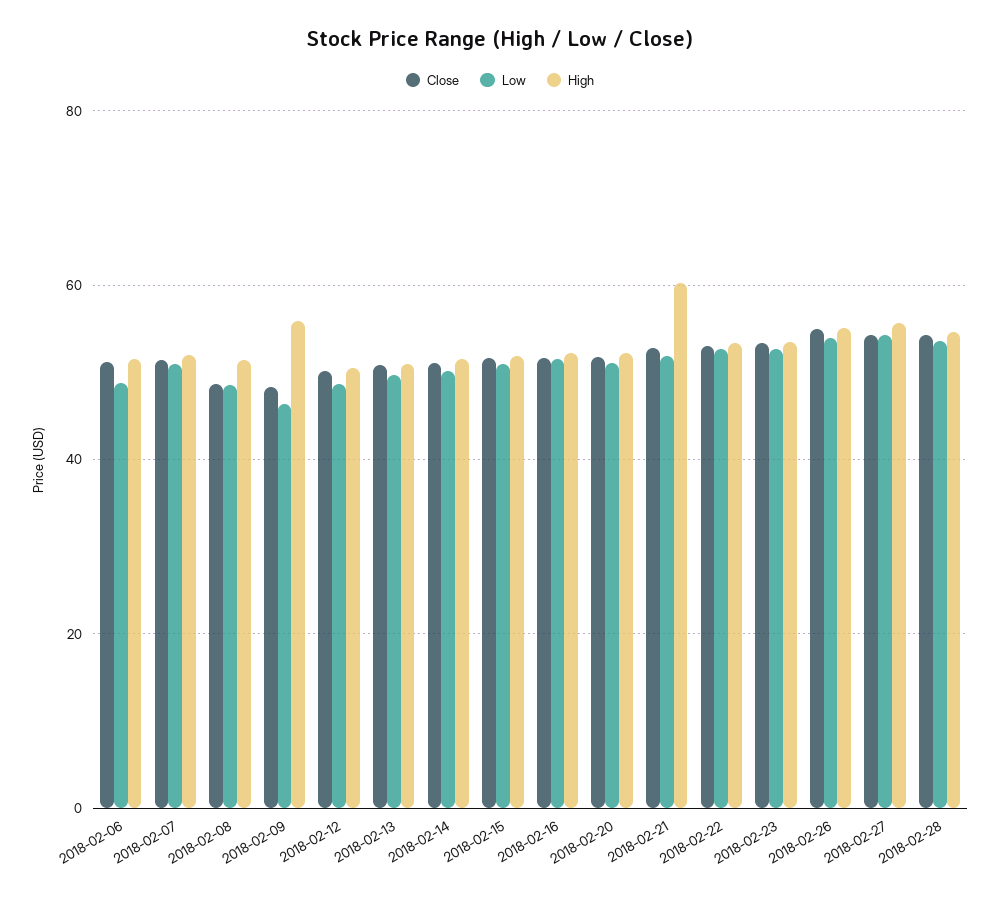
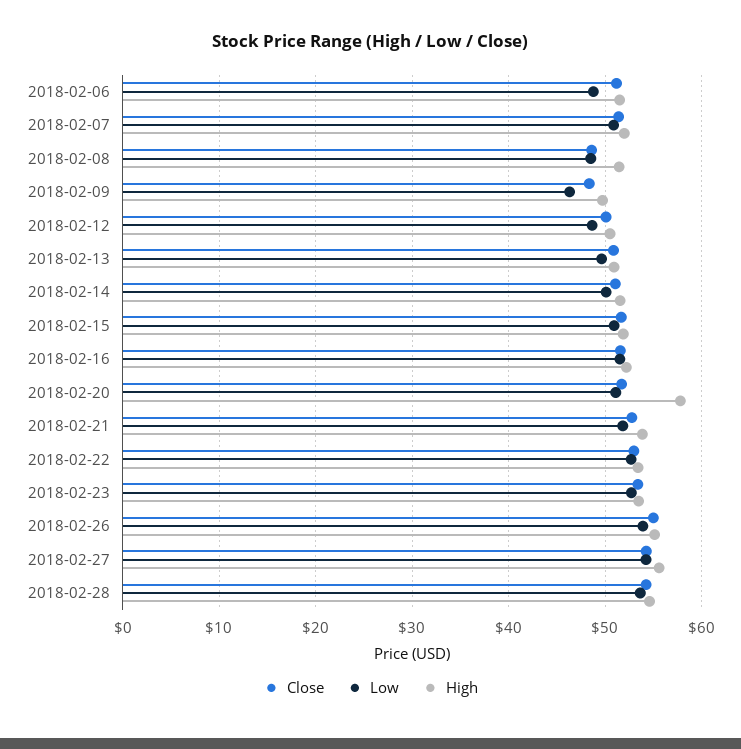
  {
    "Close": {
      "2018-02-06": 51,
      "2018-02-07": 51,
      "2018-02-08": 49,
      "2018-02-09": 48,
      "2018-02-12": 50,
      "2018-02-13": 51,
      "2018-02-14": 51,
      "2018-02-15": 52,
      "2018-02-16": 52,
      "2018-02-20": 52,
      "2018-02-21": 53,
      "2018-02-22": 53,
      "2018-02-23": 53,
      "2018-02-26": 55,
      "2018-02-27": 54,
      "2018-02-28": 54
    },
    "Low": {
      "2018-02-06": 49,
      "2018-02-07": 51,
      "2018-02-08": 49,
      "2018-02-09": 46,
      "2018-02-12": 49,
      "2018-02-13": 50,
      "2018-02-14": 50,
      "2018-02-15": 51,
      "2018-02-16": 52,
      "2018-02-20": 51,
      "2018-02-21": 52,
      "2018-02-22": 53,
      "2018-02-23": 53,
      "2018-02-26": 54,
      "2018-02-27": 54,
      "2018-02-28": 54
    },
    "High": {
      "2018-02-06": 52,
      "2018-02-07": 52,
      "2018-02-08": 51,
-     "2018-02-09": 56,
+     "2018-02-09": 50,
      "2018-02-12": 51,
      "2018-02-13": 51,
      "2018-02-14": 52,
      "2018-02-15": 52,
      "2018-02-16": 52,
-     "2018-02-20": 52,
+     "2018-02-20": 58,
-     "2018-02-21": 60,
+     "2018-02-21": 54,
      "2018-02-22": 53,
      "2018-02-23": 53,
      "2018-02-26": 55,
      "2018-02-27": 56,
      "2018-02-28": 55
    }
  }

